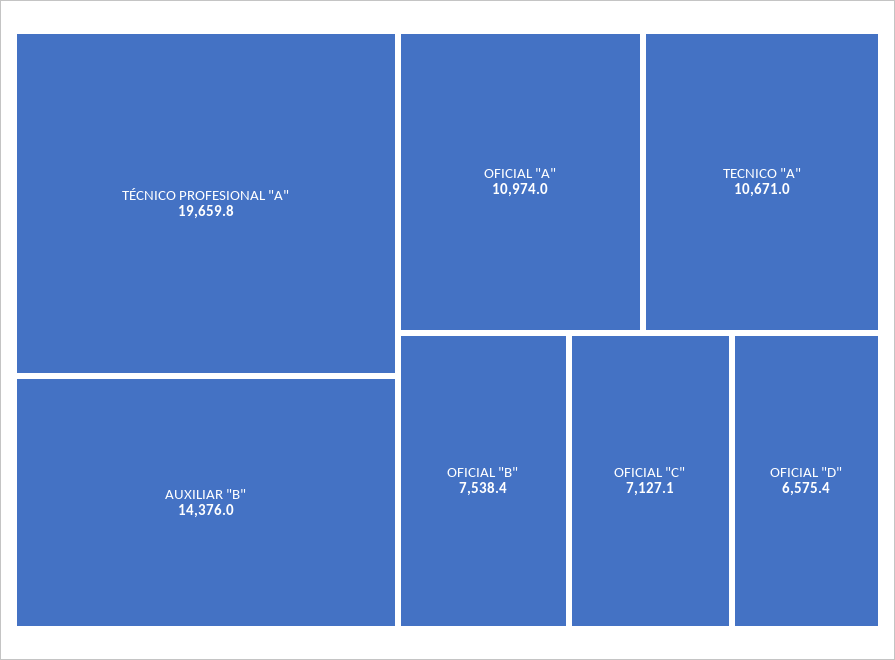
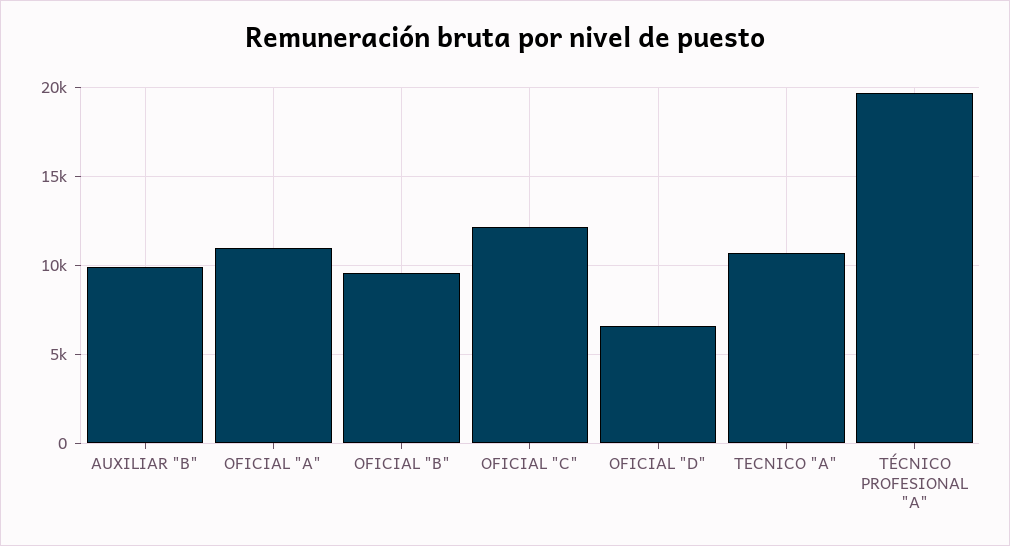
  {
    "TÉCNICO PROFESIONAL \"A\"": 19659.8,
-   "AUXILIAR \"B\"": 14376,
+   "AUXILIAR \"B\"": 10000,
    "OFICIAL \"A\"": 10974,
    "TECNICO \"A\"": 10671,
-   "OFICIAL \"B\"": 7538.4,
+   "OFICIAL \"B\"": 9500,
-   "OFICIAL \"C\"": 7127.1,
+   "OFICIAL \"C\"": 12000,
    "OFICIAL \"D\"": 6575.4
  }

